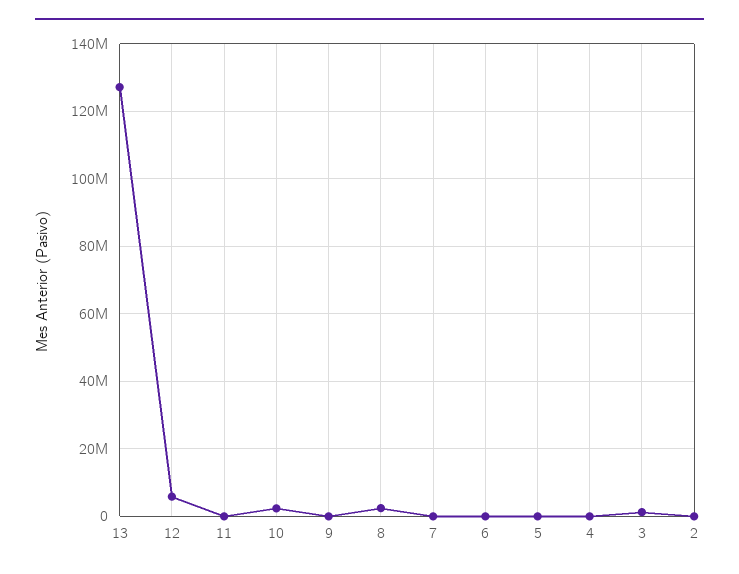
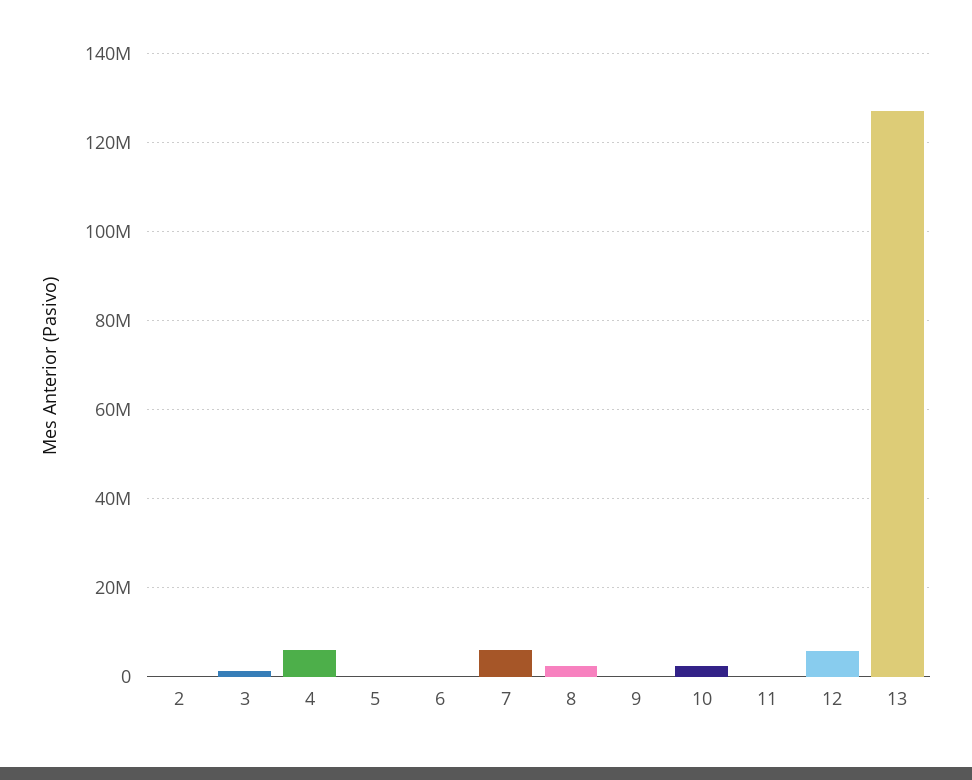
  {
    "13": 128000000,
    "12": 6000000,
    "11": 0,
    "10": 2000000,
    "9": 0,
    "8": 2000000,
-   "7": 0,
+   "7": 6000000,
    "6": 0,
    "5": 0,
-   "4": 0,
+   "4": 6000000,
    "3": 2000000,
    "2": 0
  }

